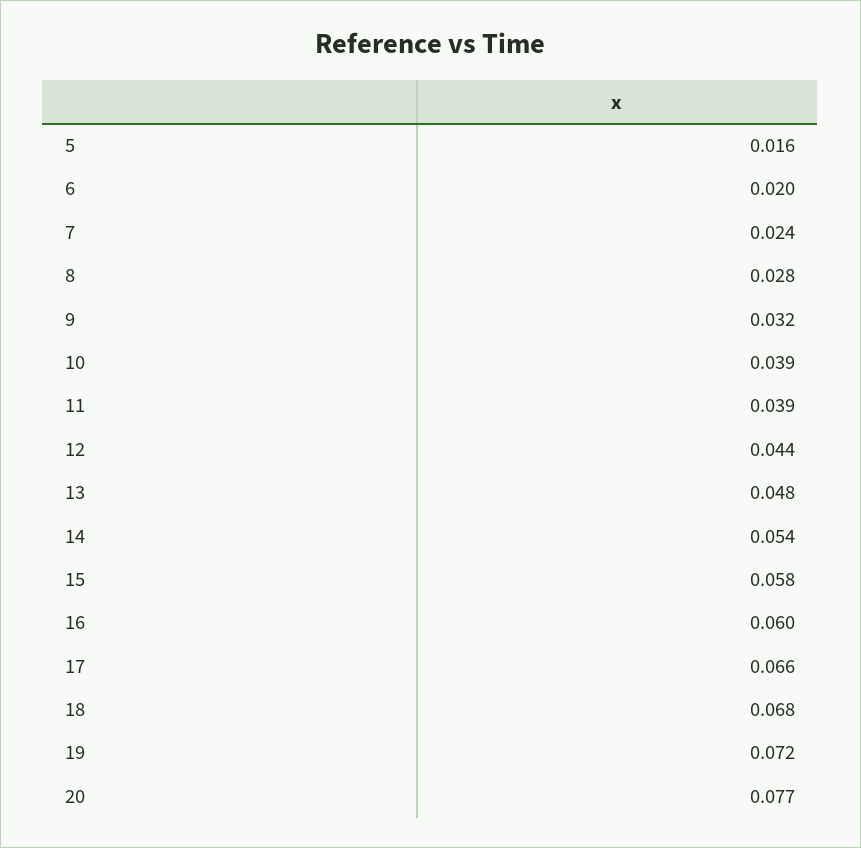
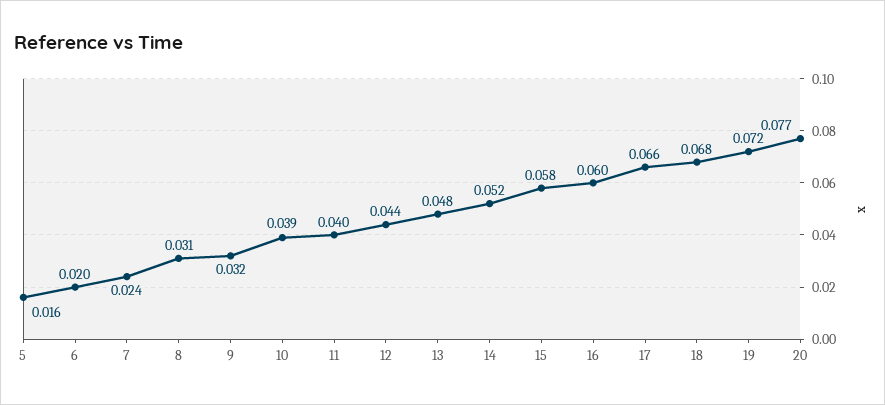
  {
    "5": 0.016,
    "6": 0.02,
    "7": 0.024,
-   "8": 0.028,
+   "8": 0.031,
    "9": 0.032,
    "10": 0.039,
-   "11": 0.039,
+   "11": 0.04,
    "12": 0.044,
    "13": 0.048,
-   "14": 0.054,
+   "14": 0.052,
    "15": 0.058,
    "16": 0.06,
    "17": 0.066,
    "18": 0.068,
    "19": 0.072,
    "20": 0.077
  }

